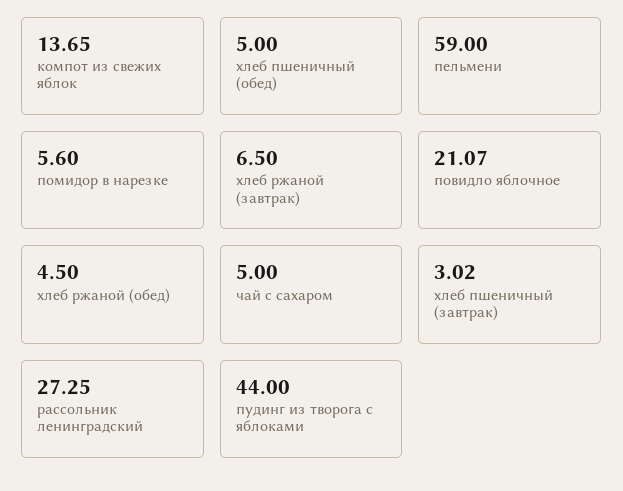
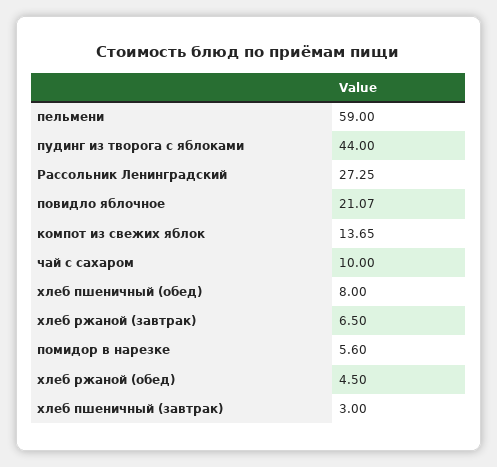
  {
    "компот из свежих яблок": 13.65,
-   "хлеб пшеничный (обед)": 5,
+   "хлеб пшеничный (обед)": 8,
    "пельмени": 59,
    "помидор в нарезке": 5.6,
    "хлеб ржаной (завтрак)": 6.5,
    "повидло яблочное": 21.07,
    "хлеб ржаной (обед)": 4.5,
-   "чай с сахаром": 5,
+   "чай с сахаром": 10,
-   "хлеб пшеничный (завтрак)": 3.02,
+   "хлеб пшеничный (завтрак)": 3,
    "рассольник ленинградский": 27.25,
    "пудинг из творога с яблоками": 44
  }

